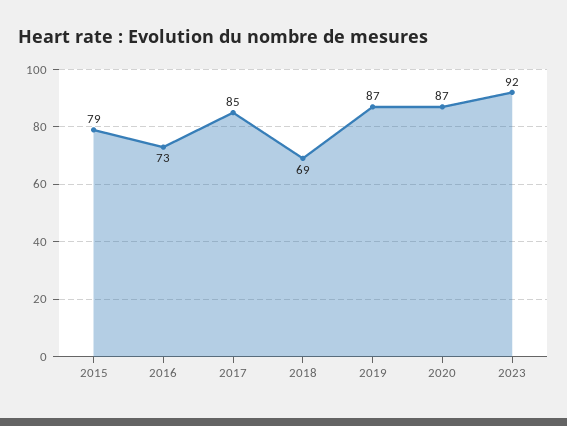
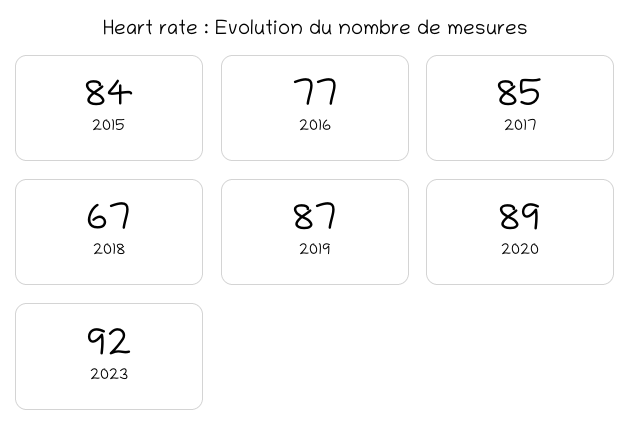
  {
-   "2015": 79,
+   "2015": 84,
-   "2016": 73,
+   "2016": 77,
    "2017": 85,
-   "2018": 69,
+   "2018": 67,
    "2019": 87,
-   "2020": 87,
+   "2020": 89,
    "2023": 92
  }

